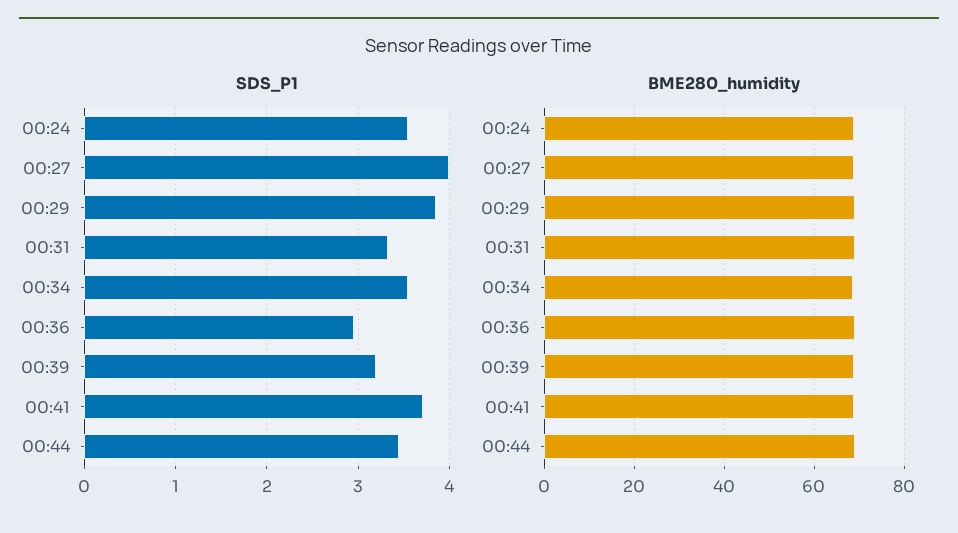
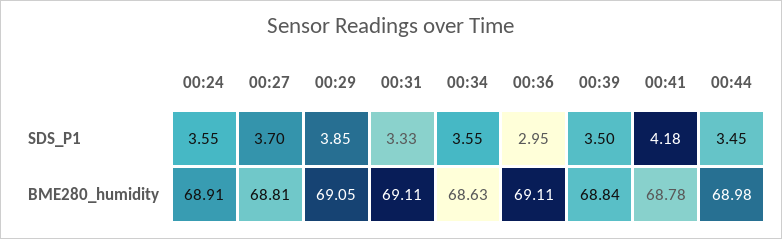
  {
    "SDS_P1": {
      "00:24": 3.55,
-     "00:27": 4,
+     "00:27": 3.7,
      "00:29": 3.85,
      "00:31": 3.33,
      "00:34": 3.55,
      "00:36": 2.95,
-     "00:39": 3.2,
+     "00:39": 3.5,
-     "00:41": 3.7,
+     "00:41": 4.18,
      "00:44": 3.45
    },
    "BME280_humidity": {
      "00:24": 68.91,
      "00:27": 68.81,
      "00:29": 69.05,
      "00:31": 69.11,
      "00:34": 68.63,
      "00:36": 69.11,
      "00:39": 68.84,
      "00:41": 68.78,
      "00:44": 68.98
    }
  }

